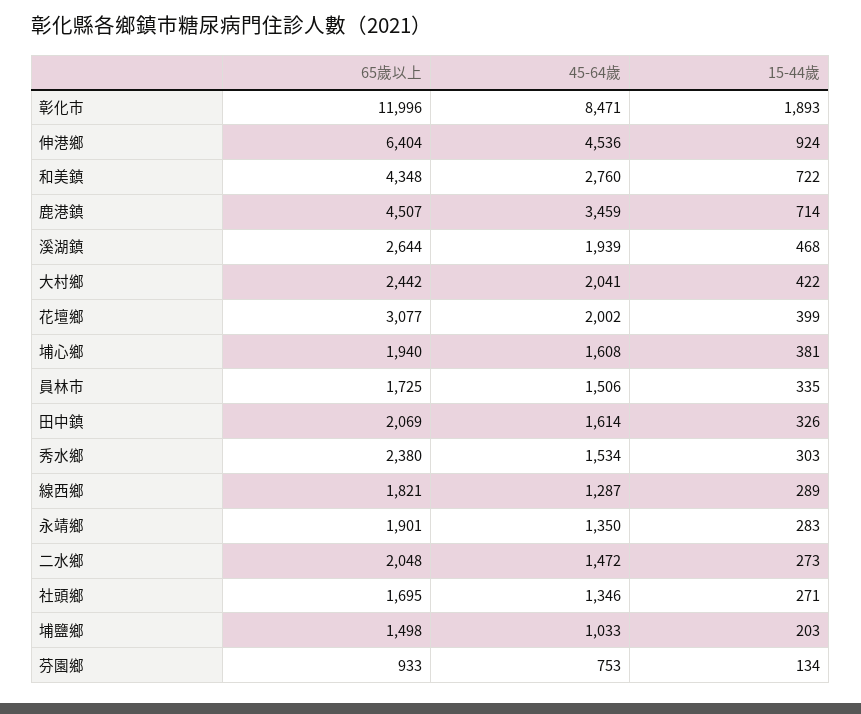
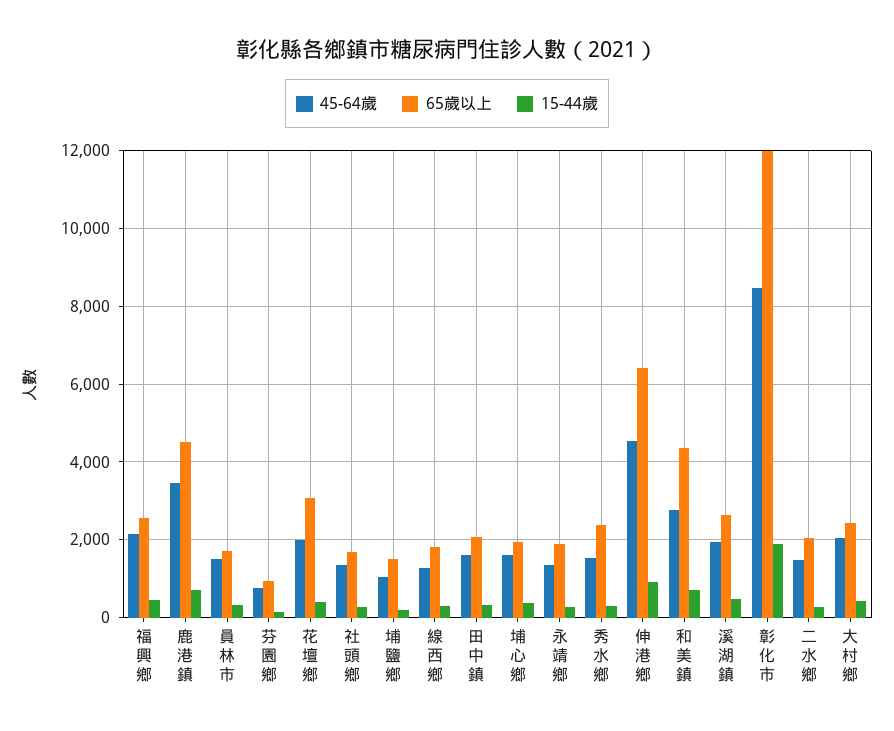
  {
    "65歲以上": {
      "彰化市": 11996,
      "伸港鄉": 6404,
      "和美鎮": 4348,
      "鹿港鎮": 4507,
      "溪湖鎮": 2644,
      "大村鄉": 2442,
      "花壇鄉": 3077,
      "埔心鄉": 1940,
      "員林市": 1725,
      "田中鎮": 2069,
      "秀水鄉": 2380,
      "線西鄉": 1821,
      "永靖鄉": 1901,
      "二水鄉": 2048,
      "社頭鄉": 1695,
      "埔鹽鄉": 1498,
-     "芬園鄉": 933
+     "芬園鄉": 933,
+     "福興鄉": 2600
    },
    "45-64歲": {
      "彰化市": 8471,
      "伸港鄉": 4536,
      "和美鎮": 2760,
      "鹿港鎮": 3459,
      "溪湖鎮": 1939,
      "大村鄉": 2041,
      "花壇鄉": 2002,
      "埔心鄉": 1608,
      "員林市": 1506,
      "田中鎮": 1614,
      "秀水鄉": 1534,
      "線西鄉": 1287,
      "永靖鄉": 1350,
      "二水鄉": 1472,
      "社頭鄉": 1346,
      "埔鹽鄉": 1033,
-     "芬園鄉": 753
+     "芬園鄉": 753,
+     "福興鄉": 2200
    },
    "15-44歲": {
      "彰化市": 1893,
      "伸港鄉": 924,
      "和美鎮": 722,
      "鹿港鎮": 714,
      "溪湖鎮": 468,
      "大村鄉": 422,
      "花壇鄉": 399,
      "埔心鄉": 381,
      "員林市": 335,
      "田中鎮": 326,
      "秀水鄉": 303,
      "線西鄉": 289,
      "永靖鄉": 283,
      "二水鄉": 273,
      "社頭鄉": 271,
      "埔鹽鄉": 203,
-     "芬園鄉": 134
+     "芬園鄉": 134,
+     "福興鄉": 400
    }
  }

